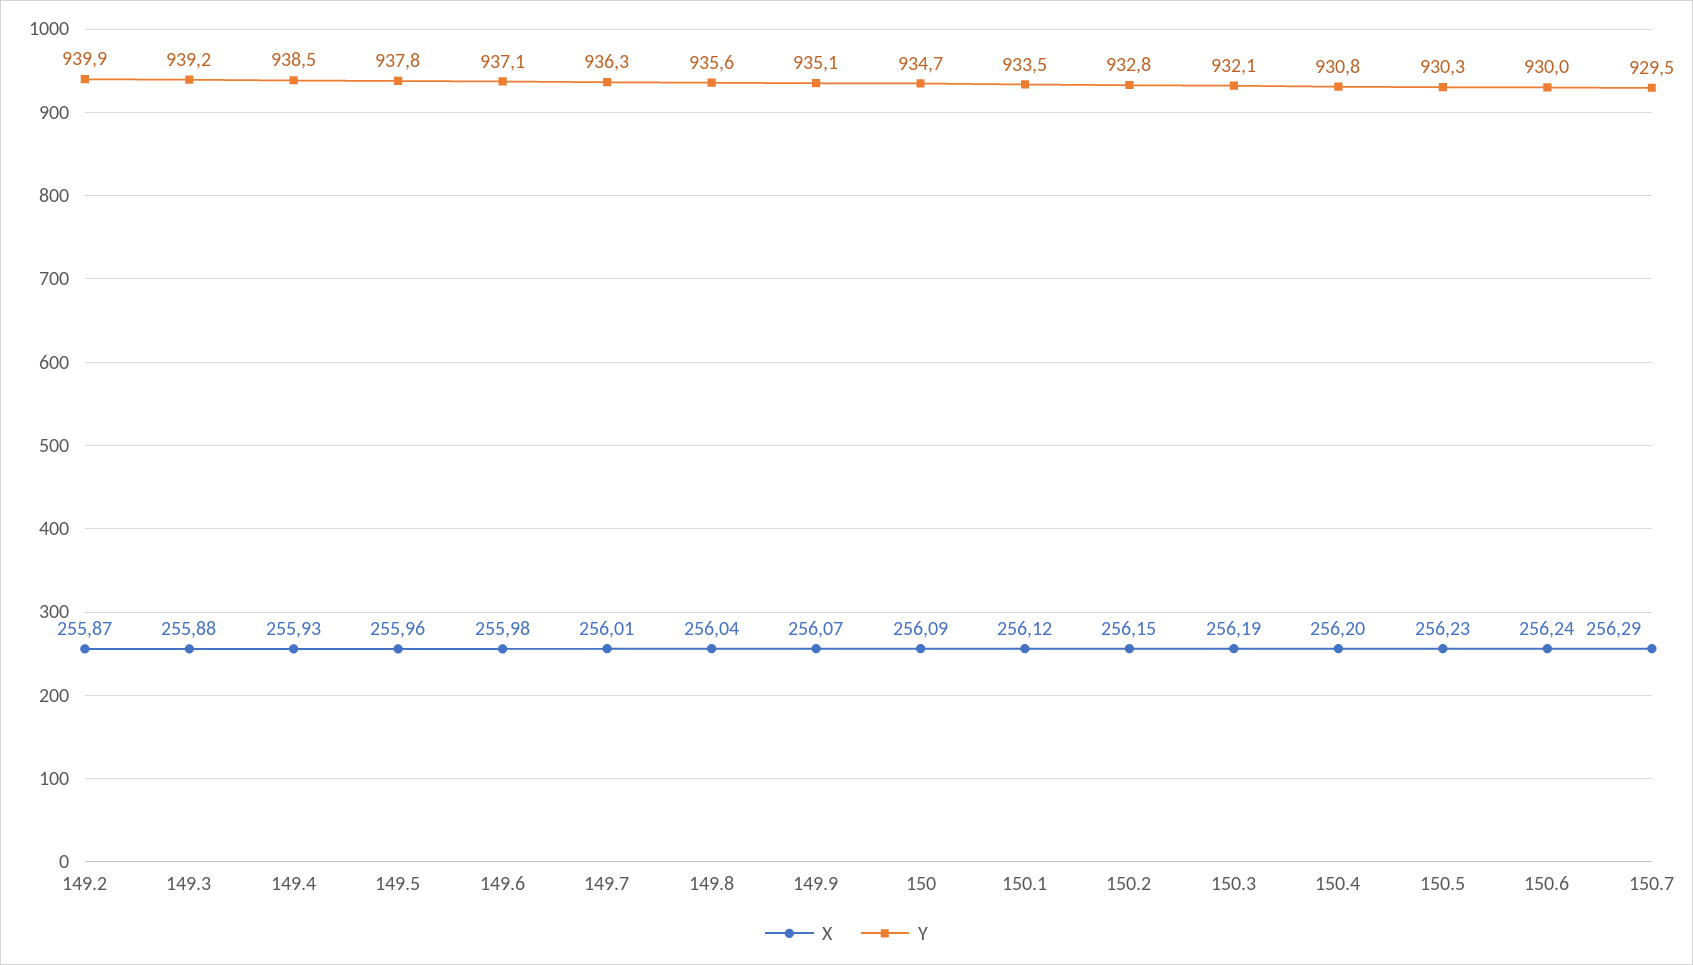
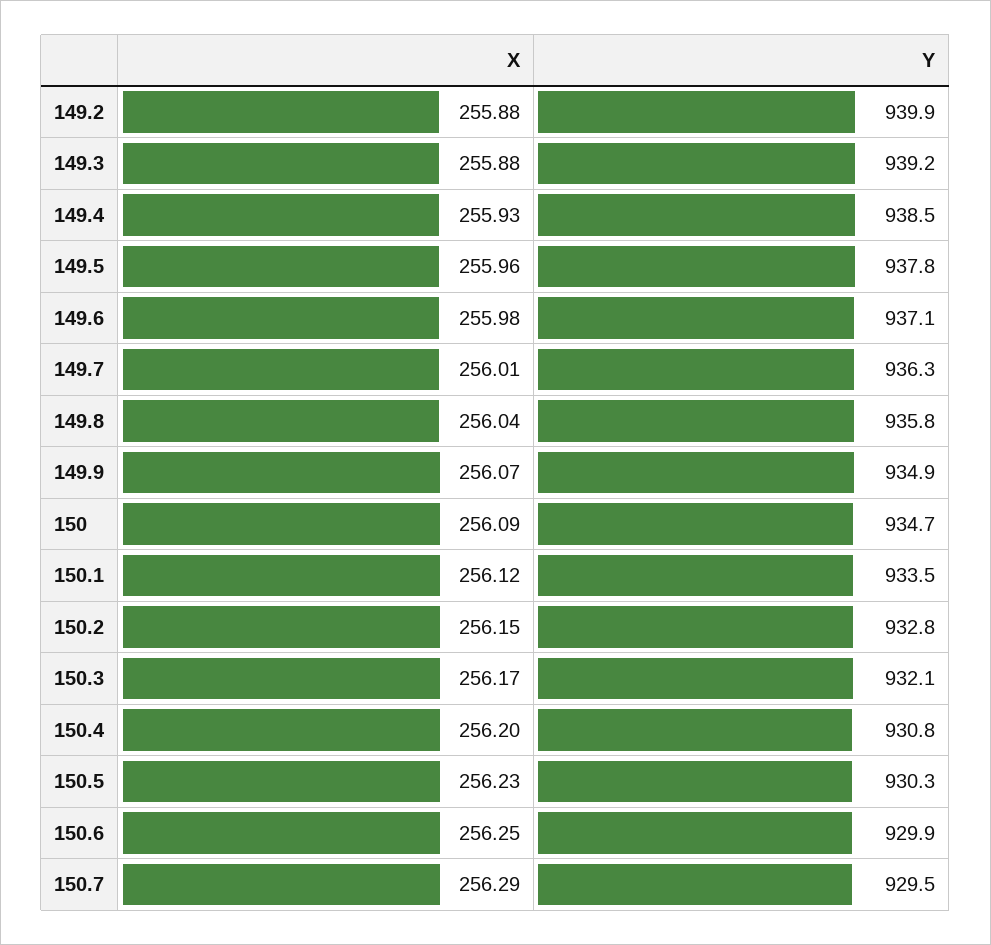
  {
    "X": {
-     "149.2": 255.87,
+     "149.2": 255.88,
      "149.3": 255.88,
      "149.4": 255.93,
      "149.5": 255.96,
      "149.6": 255.98,
      "149.7": 256.01,
      "149.8": 256.04,
      "149.9": 256.07,
      "150": 256.09,
      "150.1": 256.12,
      "150.2": 256.15,
-     "150.3": 256.19,
+     "150.3": 256.17,
      "150.4": 256.2,
      "150.5": 256.23,
-     "150.6": 256.24,
+     "150.6": 256.25,
      "150.7": 256.29
    },
    "Y": {
      "149.2": 939.9,
      "149.3": 939.2,
      "149.4": 938.5,
      "149.5": 937.8,
      "149.6": 937.1,
      "149.7": 936.3,
-     "149.8": 935.6,
+     "149.8": 935.8,
-     "149.9": 935.1,
+     "149.9": 934.9,
      "150": 934.7,
      "150.1": 933.5,
      "150.2": 932.8,
      "150.3": 932.1,
      "150.4": 930.8,
      "150.5": 930.3,
-     "150.6": 930,
+     "150.6": 929.9,
      "150.7": 929.5
    }
  }

